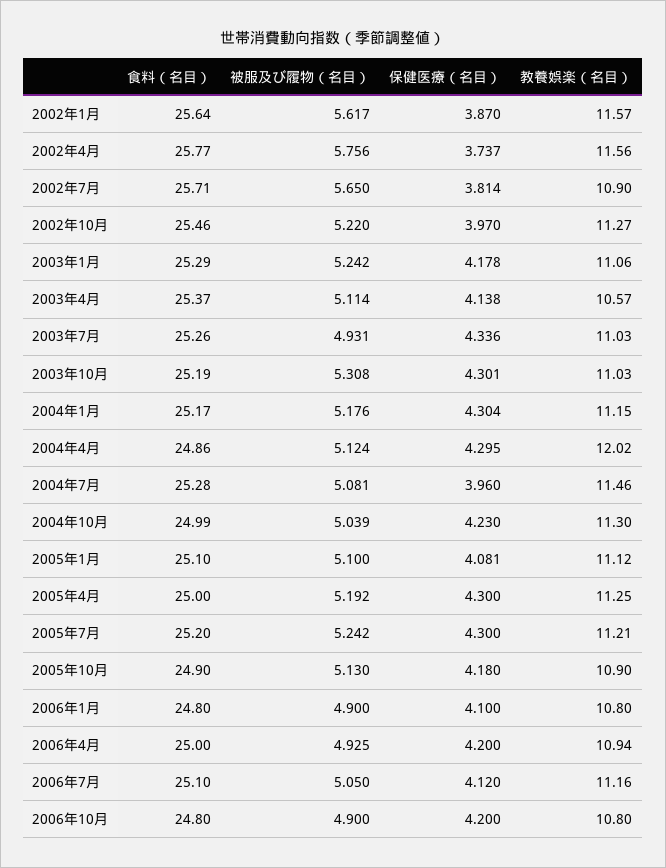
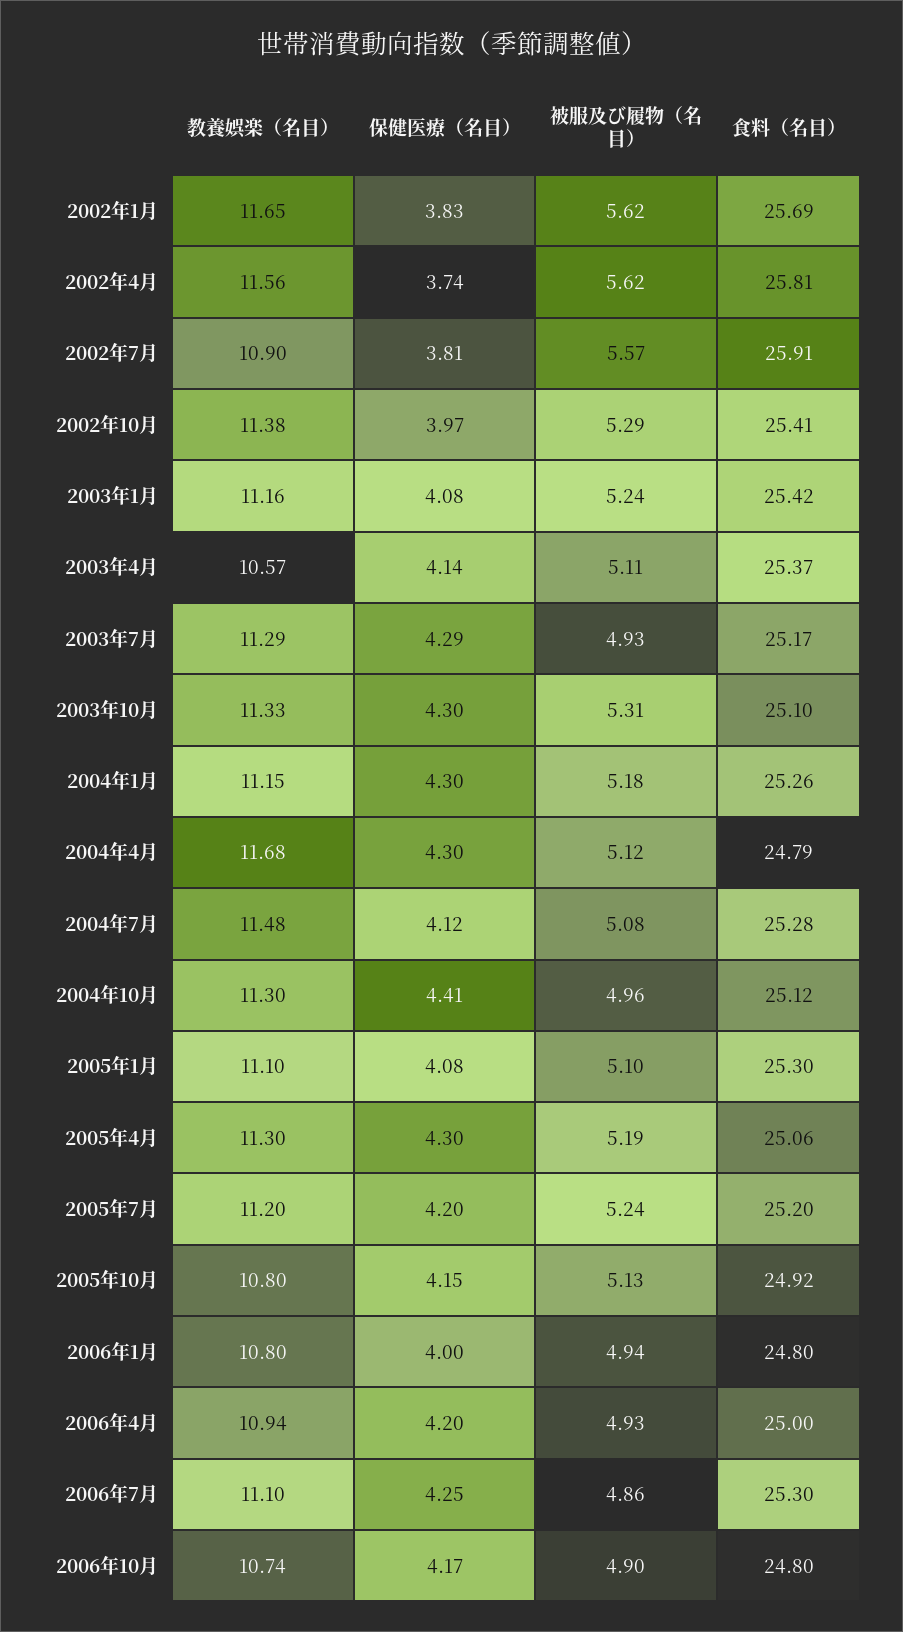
  {
    "食料（名目）": {
-     "2002年1月": 25.64,
+     "2002年1月": 25.69,
-     "2002年4月": 25.77,
+     "2002年4月": 25.81,
-     "2002年7月": 25.71,
+     "2002年7月": 25.91,
-     "2002年10月": 25.46,
+     "2002年10月": 25.41,
-     "2003年1月": 25.29,
+     "2003年1月": 25.42,
      "2003年4月": 25.37,
-     "2003年7月": 25.26,
+     "2003年7月": 25.17,
-     "2003年10月": 25.19,
+     "2003年10月": 25.1,
-     "2004年1月": 25.17,
+     "2004年1月": 25.26,
-     "2004年4月": 24.86,
+     "2004年4月": 24.79,
      "2004年7月": 25.28,
-     "2004年10月": 24.99,
+     "2004年10月": 25.12,
-     "2005年1月": 25.1,
+     "2005年1月": 25.3,
-     "2005年4月": 25,
+     "2005年4月": 25.06,
      "2005年7月": 25.2,
-     "2005年10月": 24.9,
+     "2005年10月": 24.92,
      "2006年1月": 24.8,
      "2006年4月": 25,
-     "2006年7月": 25.1,
+     "2006年7月": 25.3,
      "2006年10月": 24.8
    },
    "被服及び履物（名目）": {
      "2002年1月": 5.617,
-     "2002年4月": 5.756,
+     "2002年4月": 5.62,
-     "2002年7月": 5.65,
+     "2002年7月": 5.57,
-     "2002年10月": 5.22,
+     "2002年10月": 5.29,
      "2003年1月": 5.242,
      "2003年4月": 5.114,
      "2003年7月": 4.931,
      "2003年10月": 5.308,
      "2004年1月": 5.176,
      "2004年4月": 5.124,
      "2004年7月": 5.081,
-     "2004年10月": 5.039,
+     "2004年10月": 4.96,
      "2005年1月": 5.1,
      "2005年4月": 5.192,
      "2005年7月": 5.242,
      "2005年10月": 5.13,
-     "2006年1月": 4.9,
+     "2006年1月": 4.94,
      "2006年4月": 4.925,
-     "2006年7月": 5.05,
+     "2006年7月": 4.86,
      "2006年10月": 4.9
    },
    "保健医療（名目）": {
-     "2002年1月": 3.87,
+     "2002年1月": 3.83,
      "2002年4月": 3.737,
      "2002年7月": 3.814,
      "2002年10月": 3.97,
-     "2003年1月": 4.178,
+     "2003年1月": 4.08,
      "2003年4月": 4.138,
-     "2003年7月": 4.336,
+     "2003年7月": 4.29,
      "2003年10月": 4.301,
      "2004年1月": 4.304,
      "2004年4月": 4.295,
-     "2004年7月": 3.96,
+     "2004年7月": 4.12,
-     "2004年10月": 4.23,
+     "2004年10月": 4.41,
      "2005年1月": 4.081,
      "2005年4月": 4.3,
-     "2005年7月": 4.3,
+     "2005年7月": 4.2,
-     "2005年10月": 4.18,
+     "2005年10月": 4.15,
-     "2006年1月": 4.1,
+     "2006年1月": 4,
      "2006年4月": 4.2,
-     "2006年7月": 4.12,
+     "2006年7月": 4.25,
-     "2006年10月": 4.2
+     "2006年10月": 4.17
    },
    "教養娯楽（名目）": {
-     "2002年1月": 11.57,
+     "2002年1月": 11.65,
      "2002年4月": 11.56,
      "2002年7月": 10.9,
-     "2002年10月": 11.27,
+     "2002年10月": 11.38,
-     "2003年1月": 11.06,
+     "2003年1月": 11.16,
      "2003年4月": 10.57,
-     "2003年7月": 11.03,
+     "2003年7月": 11.29,
-     "2003年10月": 11.03,
+     "2003年10月": 11.33,
      "2004年1月": 11.15,
-     "2004年4月": 12.02,
+     "2004年4月": 11.68,
-     "2004年7月": 11.46,
+     "2004年7月": 11.48,
      "2004年10月": 11.3,
-     "2005年1月": 11.12,
+     "2005年1月": 11.1,
-     "2005年4月": 11.25,
+     "2005年4月": 11.3,
-     "2005年7月": 11.21,
+     "2005年7月": 11.2,
-     "2005年10月": 10.9,
+     "2005年10月": 10.8,
      "2006年1月": 10.8,
      "2006年4月": 10.94,
-     "2006年7月": 11.16,
+     "2006年7月": 11.1,
-     "2006年10月": 10.8
+     "2006年10月": 10.74
    }
  }

